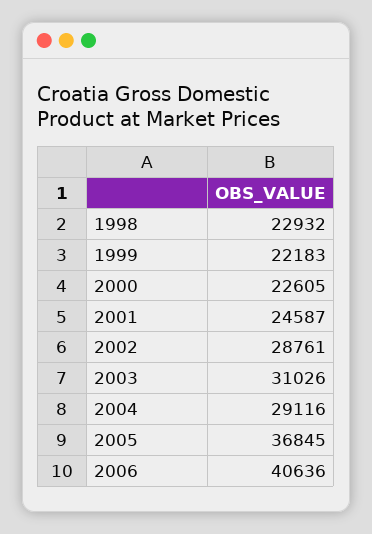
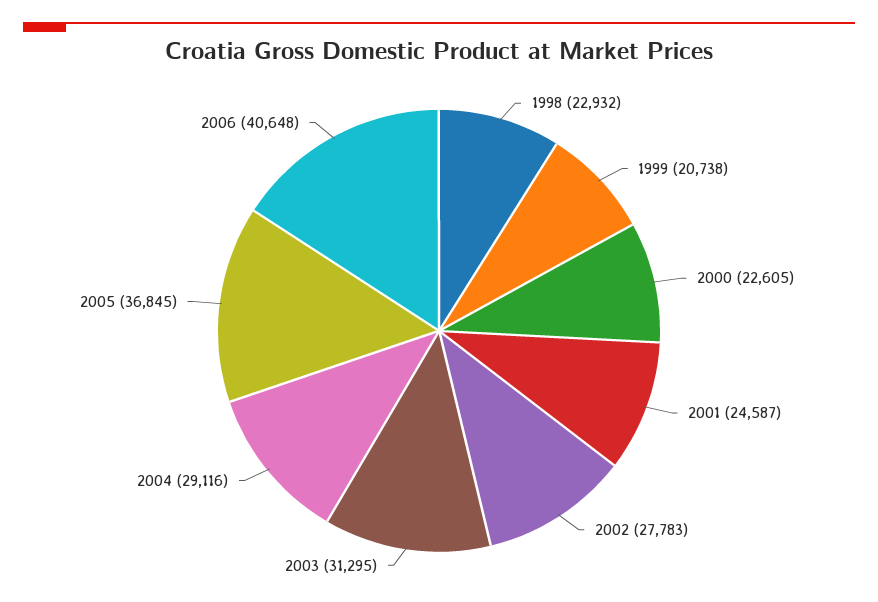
  {
    "1998": 22932,
-   "1999": 22183,
+   "1999": 20738,
    "2000": 22605,
    "2001": 24587,
-   "2002": 28761,
+   "2002": 27783,
-   "2003": 31026,
+   "2003": 31295,
    "2004": 29116,
    "2005": 36845,
-   "2006": 40636
+   "2006": 40648
  }

